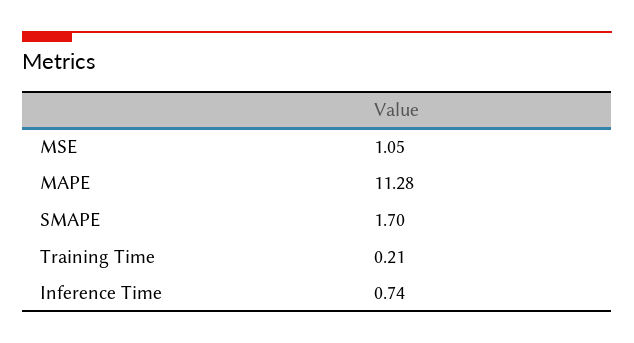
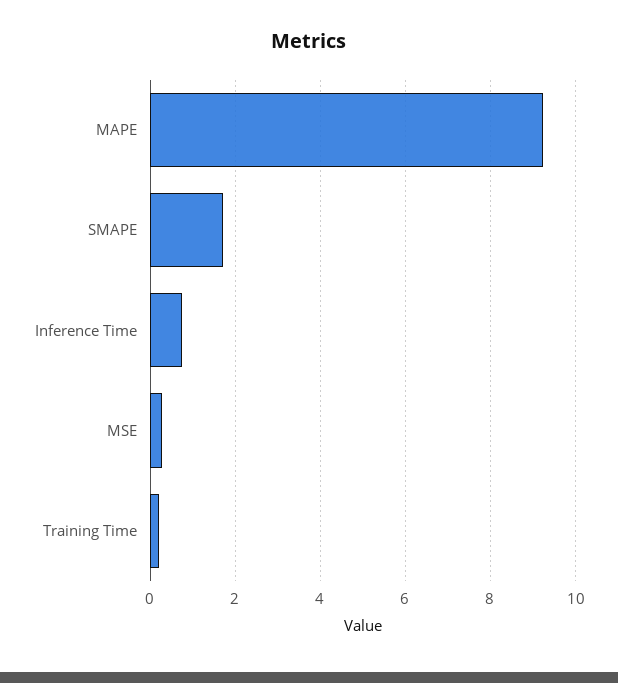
  {
-   "MSE": 1.05,
+   "MSE": 0.2,
-   "MAPE": 11.28,
+   "MAPE": 9.2,
    "SMAPE": 1.7,
    "Training Time": 0.21,
    "Inference Time": 0.74
  }

